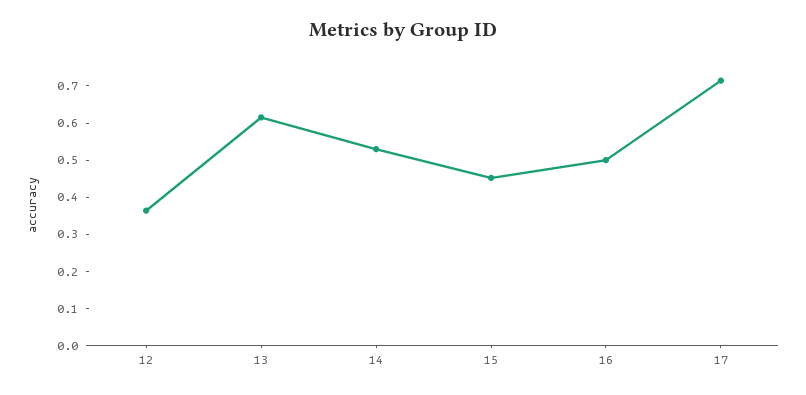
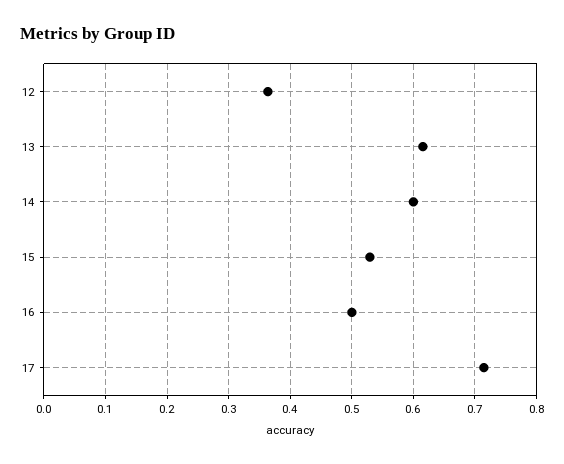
  {
    "12": 0.36,
    "13": 0.62,
-   "14": 0.525,
+   "14": 0.6,
-   "15": 0.45,
+   "15": 0.53,
    "16": 0.5,
    "17": 0.71
  }

